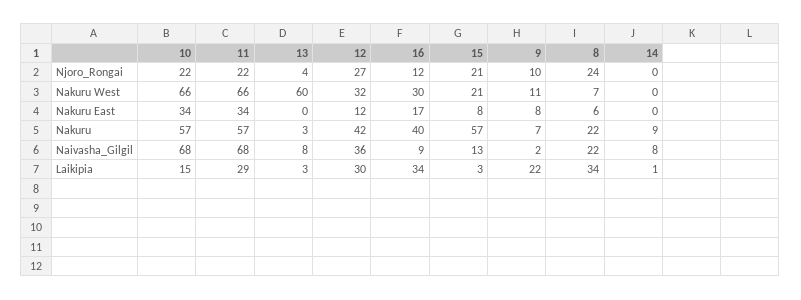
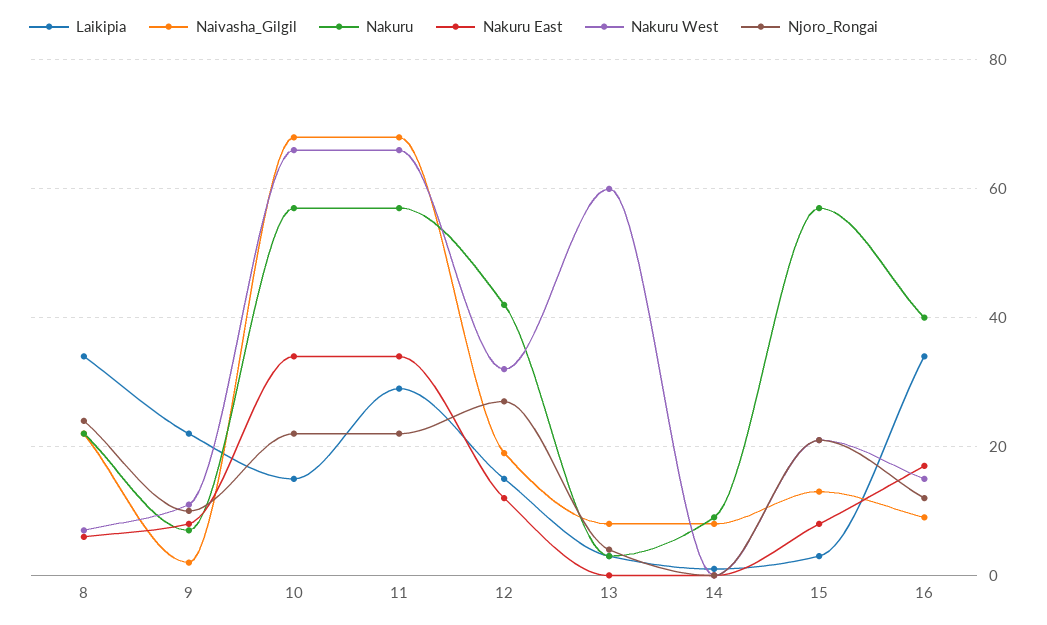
  {
    "Njoro_Rongai": {
      "10": 22,
      "11": 22,
      "13": 4,
      "12": 27,
      "16": 12,
      "15": 21,
      "9": 10,
      "8": 24,
      "14": 0
    },
    "Nakuru West": {
      "10": 66,
      "11": 66,
      "13": 60,
      "12": 32,
-     "16": 30,
+     "16": 15,
      "15": 21,
      "9": 11,
      "8": 7,
      "14": 0
    },
    "Nakuru East": {
      "10": 34,
      "11": 34,
      "13": 0,
      "12": 12,
      "16": 17,
      "15": 8,
      "9": 8,
      "8": 6,
      "14": 0
    },
    "Nakuru": {
      "10": 57,
      "11": 57,
      "13": 3,
      "12": 42,
      "16": 40,
      "15": 57,
      "9": 7,
      "8": 22,
      "14": 9
    },
    "Naivasha_Gilgil": {
      "10": 68,
      "11": 68,
      "13": 8,
-     "12": 36,
+     "12": 20,
      "16": 9,
      "15": 13,
      "9": 2,
      "8": 22,
      "14": 8
    },
    "Laikipia": {
      "10": 15,
      "11": 29,
      "13": 3,
-     "12": 30,
+     "12": 15,
      "16": 34,
      "15": 3,
      "9": 22,
      "8": 34,
      "14": 1
    }
  }

